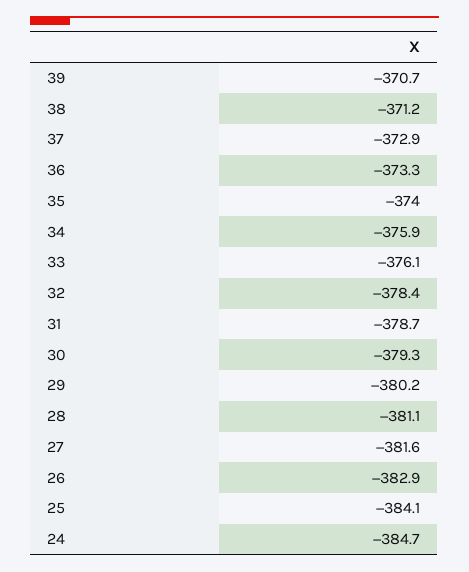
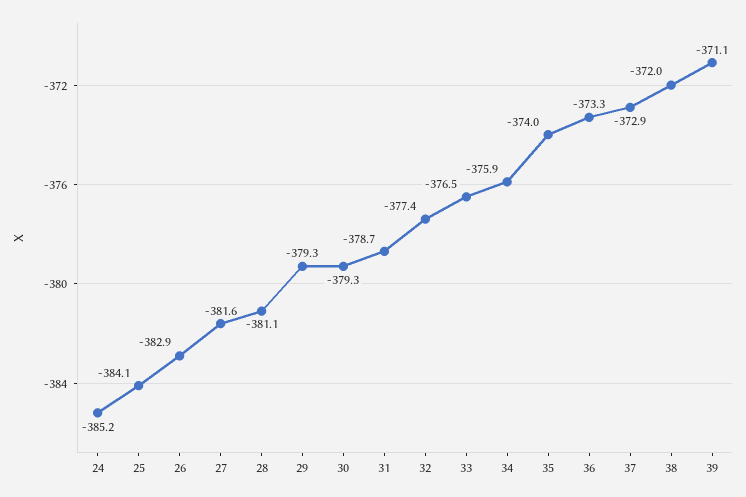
  {
-   "39": -370.7,
+   "39": -371.1,
-   "38": -371.2,
+   "38": -372,
    "37": -372.9,
    "36": -373.3,
    "35": -374,
    "34": -375.9,
-   "33": -376.1,
+   "33": -376.5,
-   "32": -378.4,
+   "32": -377.4,
    "31": -378.7,
    "30": -379.3,
-   "29": -380.2,
+   "29": -379.3,
    "28": -381.1,
    "27": -381.6,
    "26": -382.9,
    "25": -384.1,
-   "24": -384.7
+   "24": -385.2
  }

